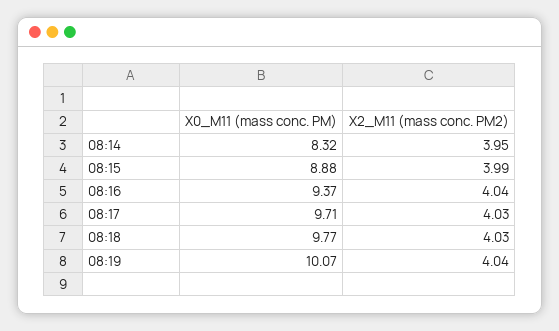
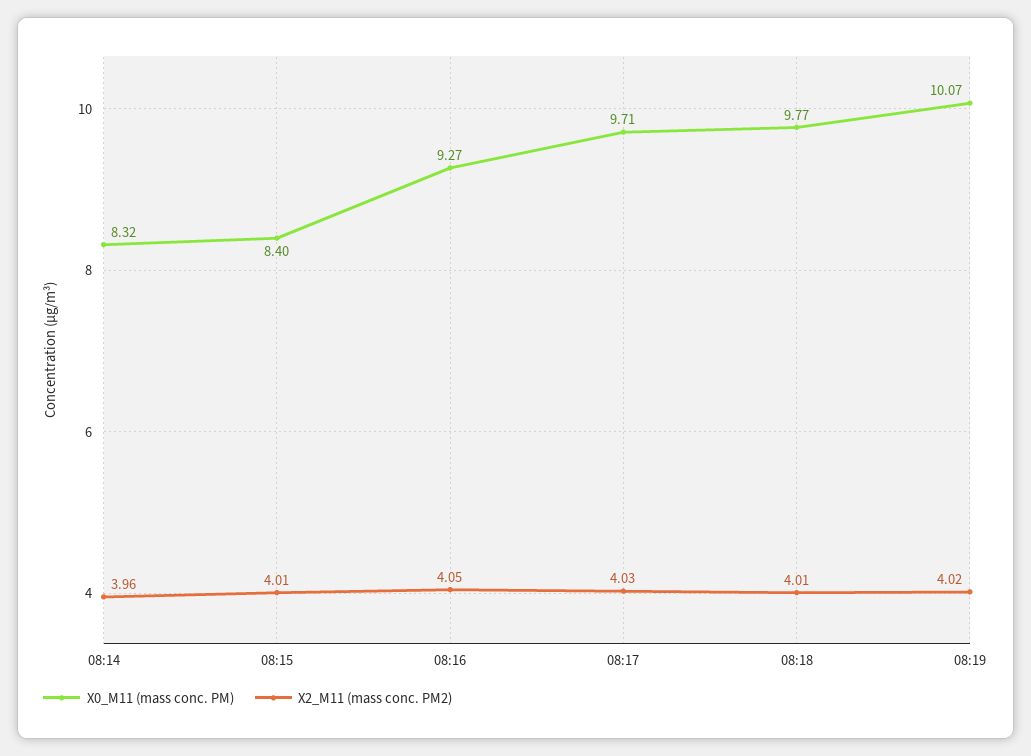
  {
    "X0_M11 (mass conc. PM)": {
      "08:14": 8.32,
-     "08:15": 8.88,
+     "08:15": 8.4,
-     "08:16": 9.37,
+     "08:16": 9.27,
      "08:17": 9.71,
      "08:18": 9.77,
      "08:19": 10.07
    },
    "X2_M11 (mass conc. PM2)": {
-     "08:14": 3.95,
+     "08:14": 3.96,
-     "08:15": 3.99,
+     "08:15": 4.01,
-     "08:16": 4.04,
+     "08:16": 4.05,
      "08:17": 4.03,
-     "08:18": 4.03,
+     "08:18": 4.01,
-     "08:19": 4.04
+     "08:19": 4.02
    }
  }

